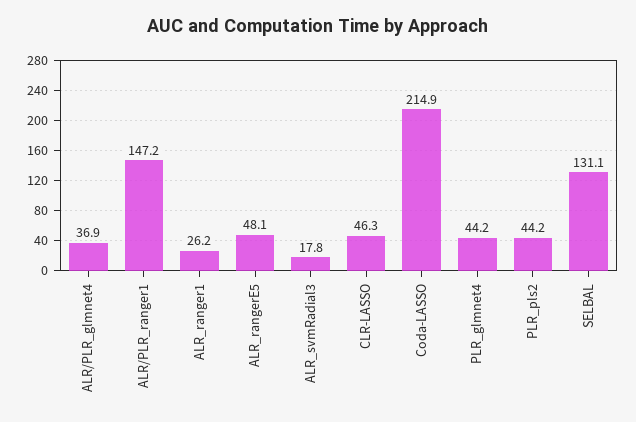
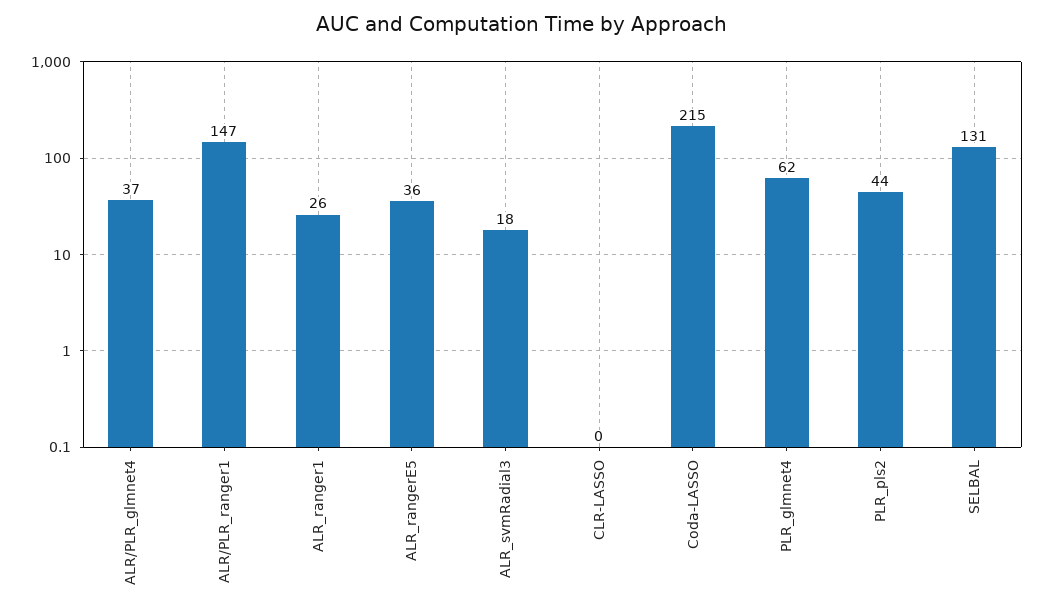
  {
    "ALR/PLR_glmnet4": 36.9,
    "ALR/PLR_ranger1": 147.2,
    "ALR_ranger1": 26.2,
-   "ALR_rangerE5": 48.1,
+   "ALR_rangerE5": 36,
    "ALR_svmRadial3": 17.8,
-   "CLR-LASSO": 46.3,
+   "CLR-LASSO": 0,
    "Coda-LASSO": 214.9,
-   "PLR_glmnet4": 44.2,
+   "PLR_glmnet4": 62,
    "PLR_pls2": 44.2,
    "SELBAL": 131.1
  }

